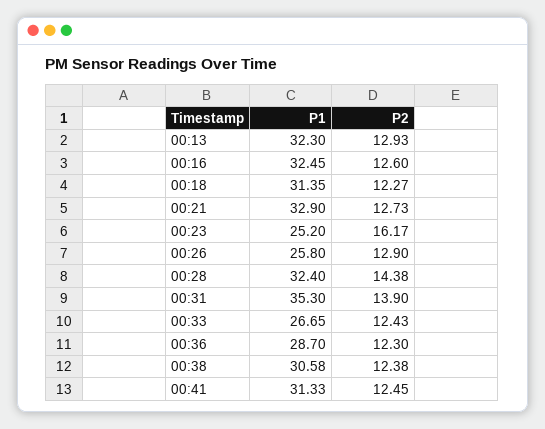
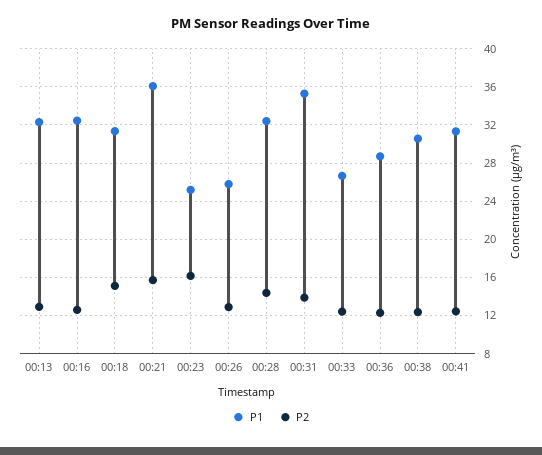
  {
    "P1": {
      "00:13": 32.3,
      "00:16": 32.45,
      "00:18": 31.35,
-     "00:21": 32.9,
+     "00:21": 36,
      "00:23": 25.2,
      "00:26": 25.8,
      "00:28": 32.4,
      "00:31": 35.3,
      "00:33": 26.65,
      "00:36": 28.7,
      "00:38": 30.58,
      "00:41": 31.33
    },
    "P2": {
      "00:13": 12.93,
      "00:16": 12.6,
-     "00:18": 12.27,
+     "00:18": 15,
-     "00:21": 12.73,
+     "00:21": 16,
      "00:23": 16.17,
      "00:26": 12.9,
      "00:28": 14.38,
      "00:31": 13.9,
      "00:33": 12.43,
      "00:36": 12.3,
      "00:38": 12.38,
      "00:41": 12.45
    }
  }

